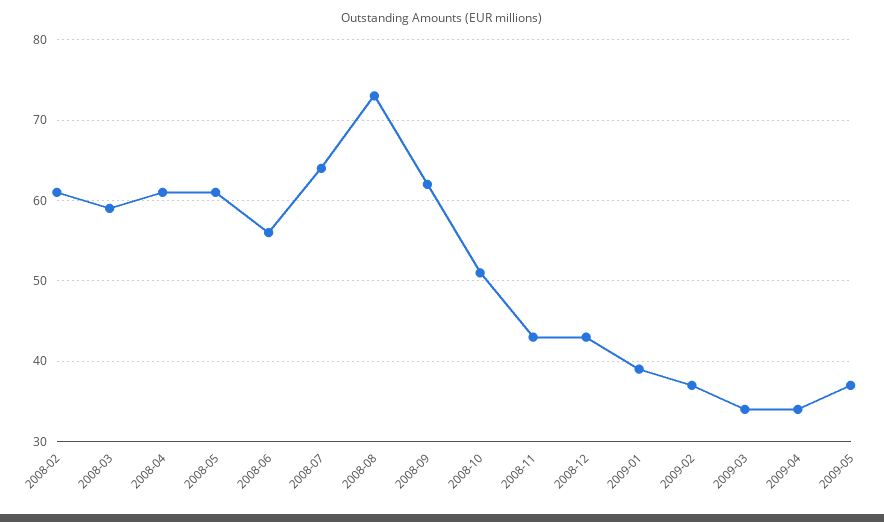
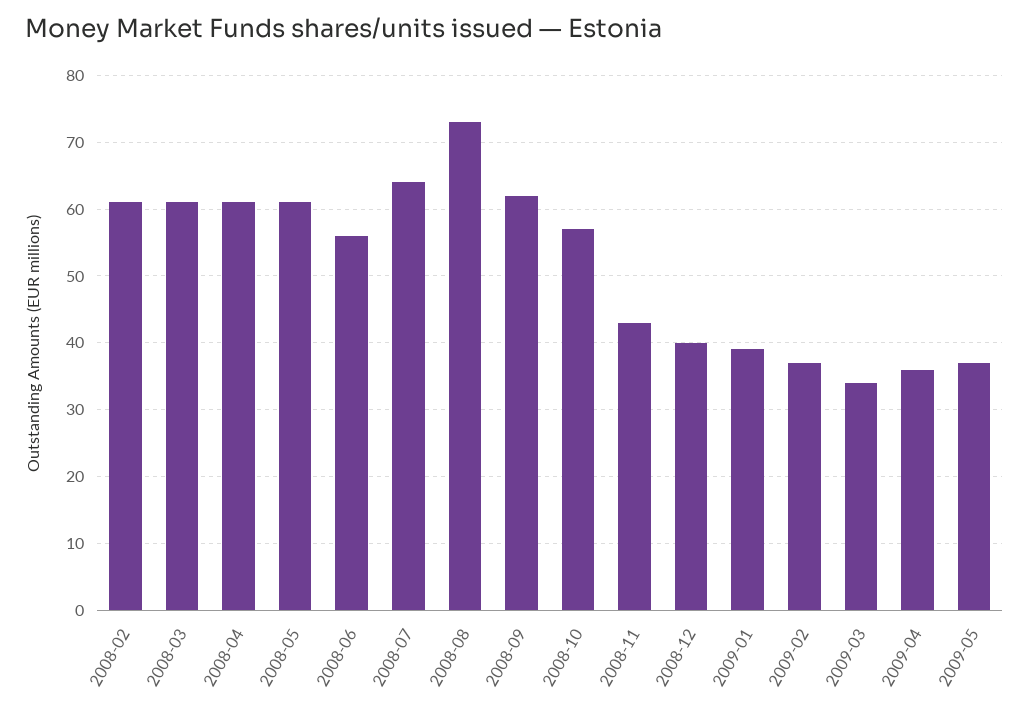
  {
    "2008-02": 61,
-   "2008-03": 59,
+   "2008-03": 61,
    "2008-04": 61,
    "2008-05": 61,
    "2008-06": 56,
    "2008-07": 64,
    "2008-08": 73,
    "2008-09": 62,
-   "2008-10": 51,
+   "2008-10": 57,
    "2008-11": 43,
-   "2008-12": 43,
+   "2008-12": 40,
    "2009-01": 39,
    "2009-02": 37,
    "2009-03": 34,
-   "2009-04": 34,
+   "2009-04": 36,
    "2009-05": 37
  }

